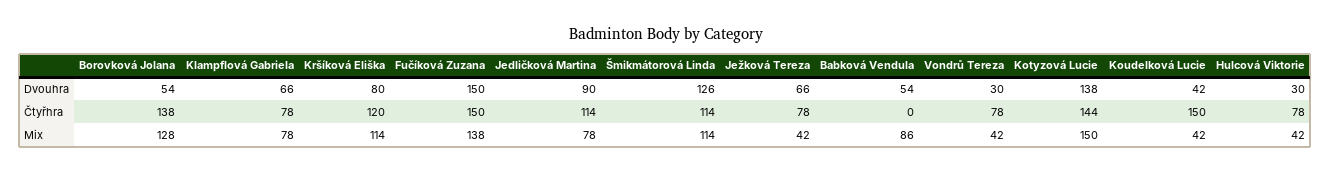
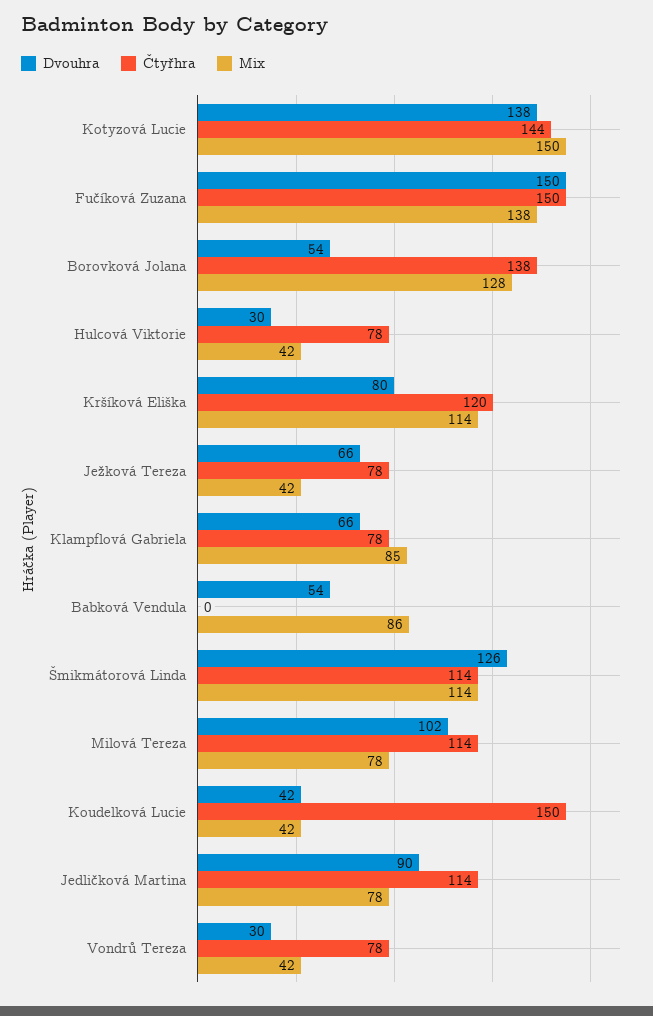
  {
    "Dvouhra": {
      "Borovková Jolana": 54,
      "Klampflová Gabriela": 66,
      "Kršíková Eliška": 80,
      "Fučíková Zuzana": 150,
      "Jedličková Martina": 90,
      "Šmikmátorová Linda": 126,
      "Ježková Tereza": 66,
      "Babková Vendula": 54,
      "Vondrů Tereza": 30,
      "Kotyzová Lucie": 138,
      "Koudelková Lucie": 42,
-     "Hulcová Viktorie": 30
+     "Hulcová Viktorie": 30,
+     "Milová Tereza": 102
    },
    "Čtyřhra": {
      "Borovková Jolana": 138,
      "Klampflová Gabriela": 78,
      "Kršíková Eliška": 120,
      "Fučíková Zuzana": 150,
      "Jedličková Martina": 114,
      "Šmikmátorová Linda": 114,
      "Ježková Tereza": 78,
      "Babková Vendula": 0,
      "Vondrů Tereza": 78,
      "Kotyzová Lucie": 144,
      "Koudelková Lucie": 150,
-     "Hulcová Viktorie": 78
+     "Hulcová Viktorie": 78,
+     "Milová Tereza": 114
    },
    "Mix": {
      "Borovková Jolana": 128,
-     "Klampflová Gabriela": 78,
+     "Klampflová Gabriela": 85,
      "Kršíková Eliška": 114,
      "Fučíková Zuzana": 138,
      "Jedličková Martina": 78,
      "Šmikmátorová Linda": 114,
      "Ježková Tereza": 42,
      "Babková Vendula": 86,
      "Vondrů Tereza": 42,
      "Kotyzová Lucie": 150,
      "Koudelková Lucie": 42,
-     "Hulcová Viktorie": 42
+     "Hulcová Viktorie": 42,
+     "Milová Tereza": 78
    }
  }

